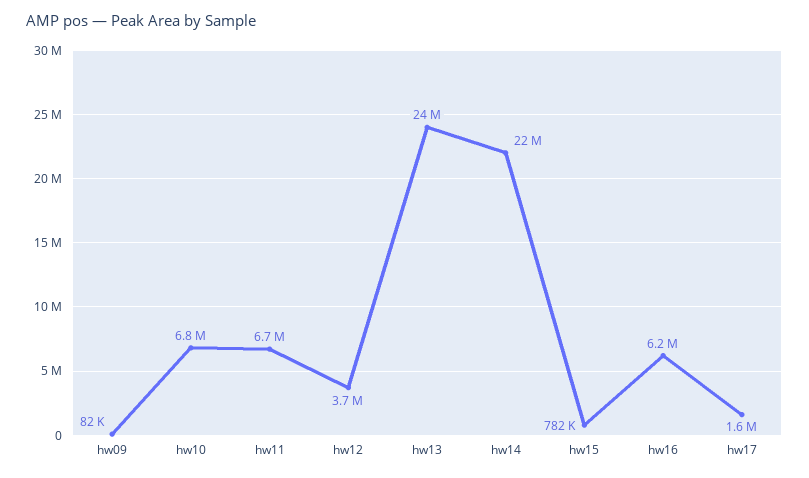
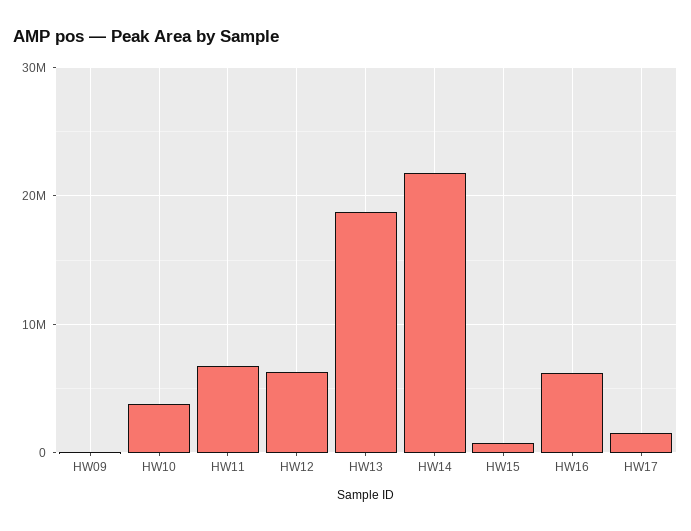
  {
    "hw09": 82000,
-   "hw10": 6800000,
+   "hw10": 4000000,
    "hw11": 6700000,
-   "hw12": 3700000,
+   "hw12": 6000000,
-   "hw13": 24000000,
+   "hw13": 19000000,
    "hw14": 22000000,
    "hw15": 782000,
    "hw16": 6200000,
    "hw17": 1600000
  }

